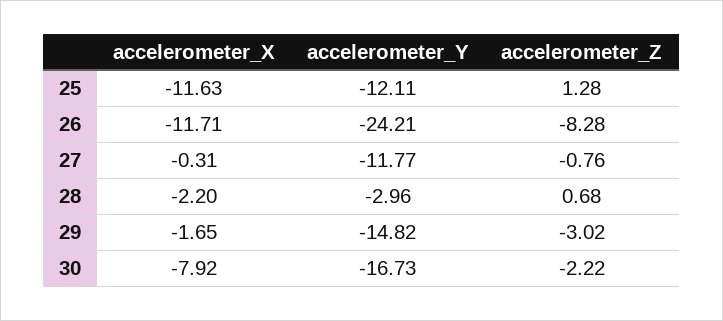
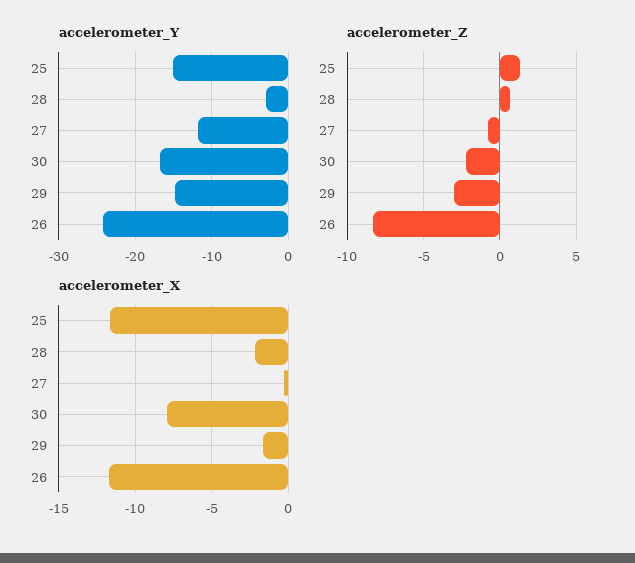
  {
    "accelerometer_X": {
      "25": -11.63,
      "26": -11.71,
      "27": -0.31,
      "28": -2.2,
      "29": -1.65,
      "30": -7.92
    },
    "accelerometer_Y": {
-     "25": -12.11,
+     "25": -15,
      "26": -24.21,
      "27": -11.77,
      "28": -2.96,
      "29": -14.82,
      "30": -16.73
    },
    "accelerometer_Z": {
      "25": 1.28,
      "26": -8.28,
      "27": -0.76,
      "28": 0.68,
      "29": -3.02,
      "30": -2.22
    }
  }

